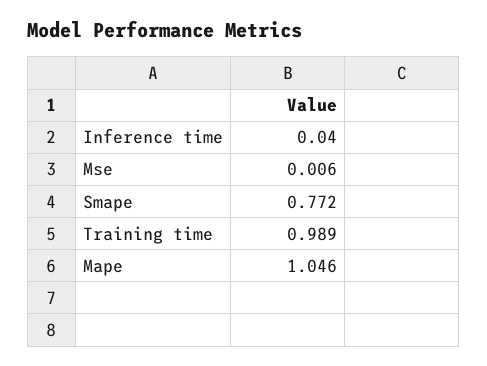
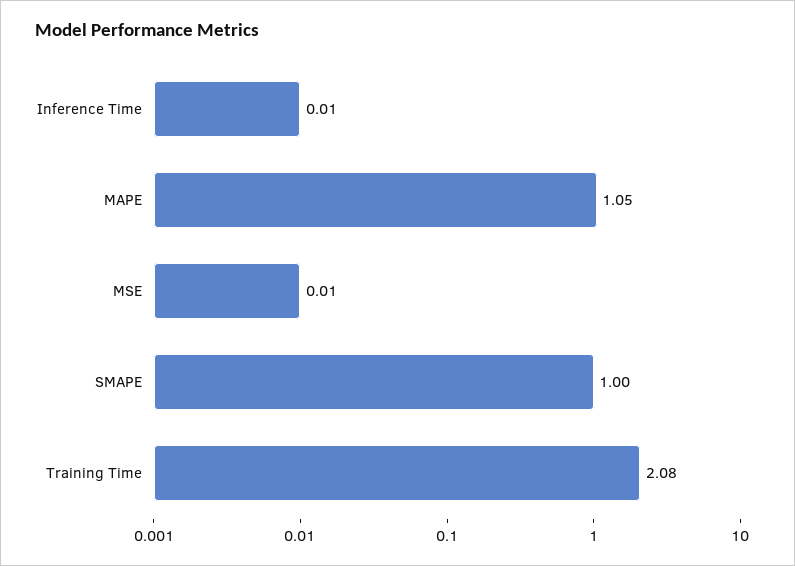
  {
-   "Inference time": 0.04,
+   "Inference time": 0.01,
    "Mse": 0.006,
-   "Smape": 0.772,
+   "Smape": 1,
-   "Training time": 0.989,
+   "Training time": 2.08,
    "Mape": 1.046
  }

